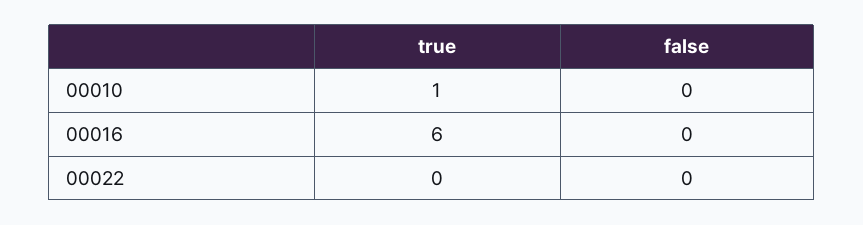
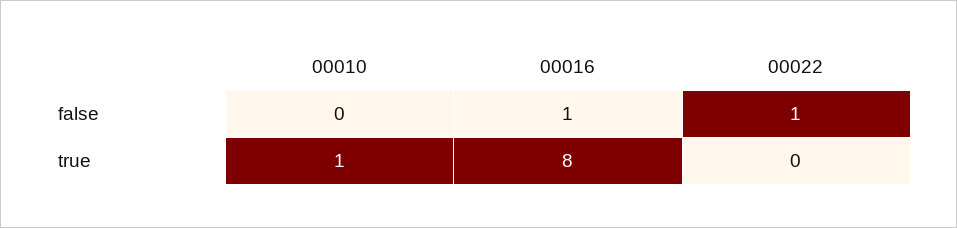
  {
    "true": {
      "00010": 1,
-     "00016": 6,
+     "00016": 8,
      "00022": 0
    },
    "false": {
      "00010": 0,
-     "00016": 0,
+     "00016": 1,
-     "00022": 0
+     "00022": 1
    }
  }

